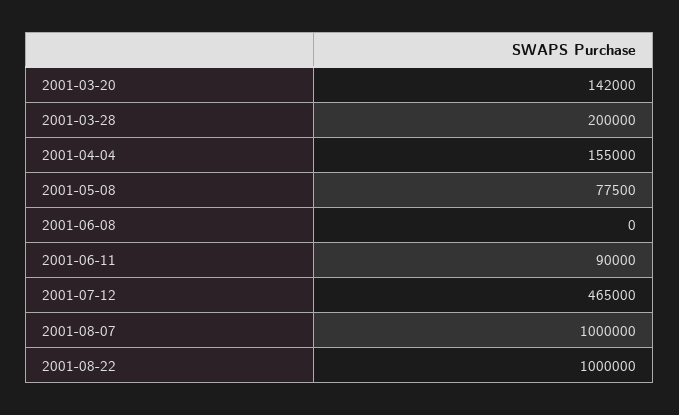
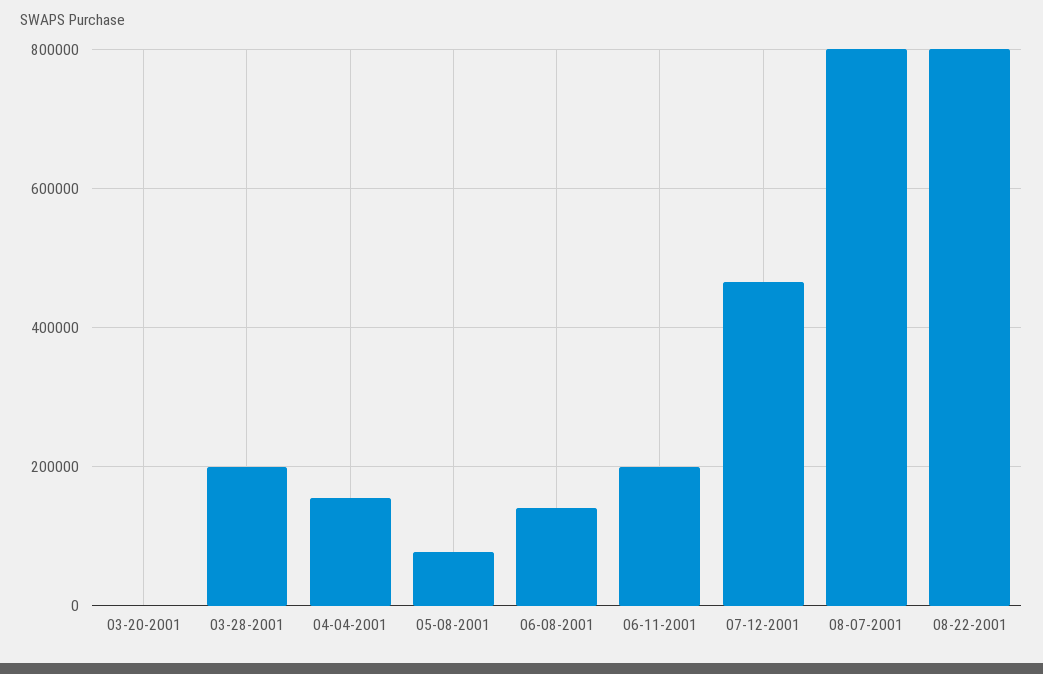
  {
-   "2001-03-20": 142000,
+   "2001-03-20": 0,
    "2001-03-28": 200000,
    "2001-04-04": 155000,
    "2001-05-08": 77500,
-   "2001-06-08": 0,
+   "2001-06-08": 140000,
-   "2001-06-11": 90000,
+   "2001-06-11": 200000,
    "2001-07-12": 465000,
-   "2001-08-07": 1000000,
+   "2001-08-07": 800000,
-   "2001-08-22": 1000000
+   "2001-08-22": 800000
  }

